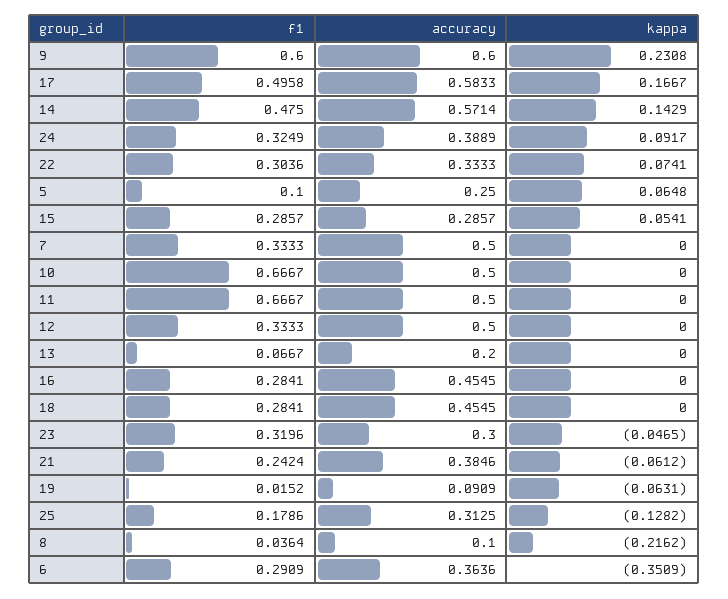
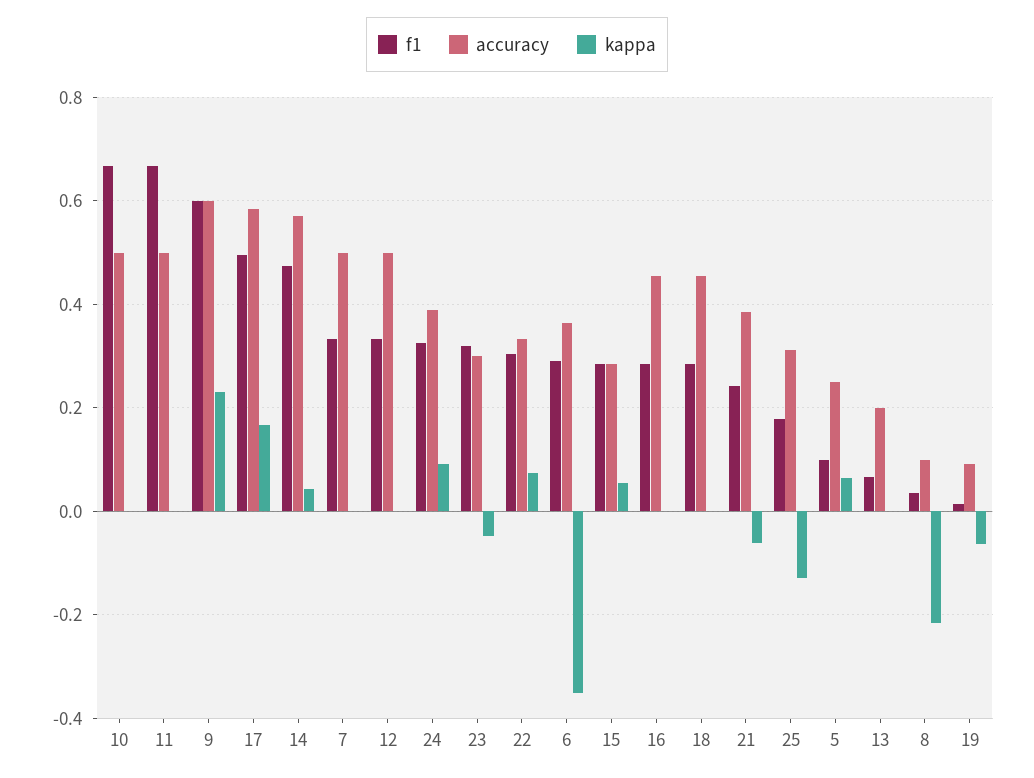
  {
    "f1": {
      "9": 0.6,
      "17": 0.4958,
      "14": 0.475,
      "24": 0.3249,
      "22": 0.3036,
      "5": 0.1,
      "15": 0.2857,
      "7": 0.3333,
      "10": 0.6667,
      "11": 0.6667,
      "12": 0.3333,
      "13": 0.0667,
      "16": 0.2841,
      "18": 0.2841,
      "23": 0.3196,
      "21": 0.2424,
      "19": 0.0152,
      "25": 0.1786,
      "8": 0.0364,
      "6": 0.2909
    },
    "accuracy": {
      "9": 0.6,
      "17": 0.5833,
      "14": 0.5714,
      "24": 0.3889,
      "22": 0.3333,
      "5": 0.25,
      "15": 0.2857,
      "7": 0.5,
      "10": 0.5,
      "11": 0.5,
      "12": 0.5,
      "13": 0.2,
      "16": 0.4545,
      "18": 0.4545,
      "23": 0.3,
      "21": 0.3846,
      "19": 0.0909,
      "25": 0.3125,
      "8": 0.1,
      "6": 0.3636
    },
    "kappa": {
      "9": 0.2308,
      "17": 0.1667,
-     "14": 0.1429,
+     "14": 0.04,
      "24": 0.0917,
      "22": 0.0741,
      "5": 0.0648,
      "15": 0.0541,
      "7": 0,
      "10": 0,
      "11": 0,
      "12": 0,
      "13": 0,
      "16": 0,
      "18": 0,
      "23": -0.0465,
      "21": -0.0612,
      "19": -0.0631,
      "25": -0.1282,
      "8": -0.2162,
      "6": -0.3509
    }
  }

